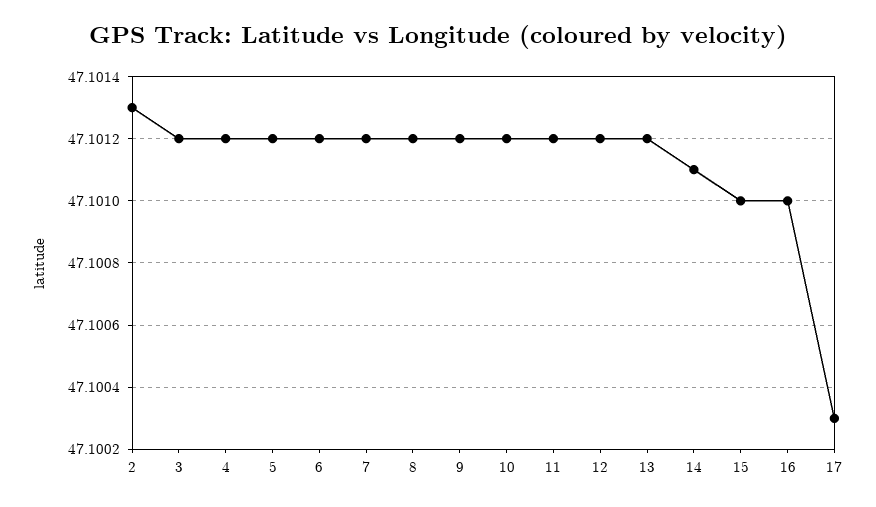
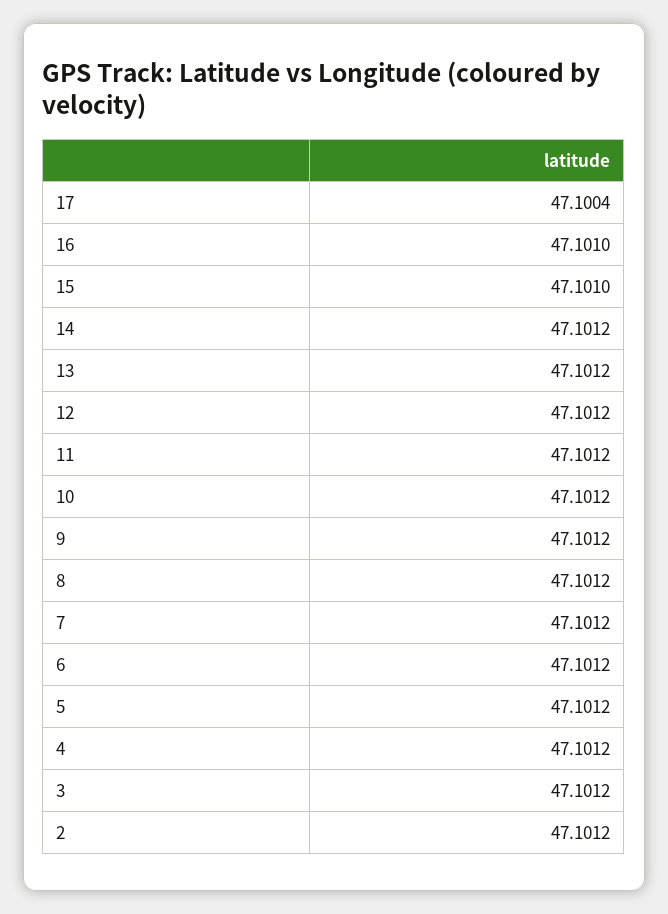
  {
-   "2": 47.1013,
+   "2": 47.1012,
    "3": 47.1012,
    "4": 47.1012,
    "5": 47.1012,
    "6": 47.1012,
    "7": 47.1012,
    "8": 47.1012,
    "9": 47.1012,
    "10": 47.1012,
    "11": 47.1012,
    "12": 47.1012,
    "13": 47.1012,
-   "14": 47.1011,
+   "14": 47.1012,
    "15": 47.101,
    "16": 47.101,
-   "17": 47.1003
+   "17": 47.1004
  }

